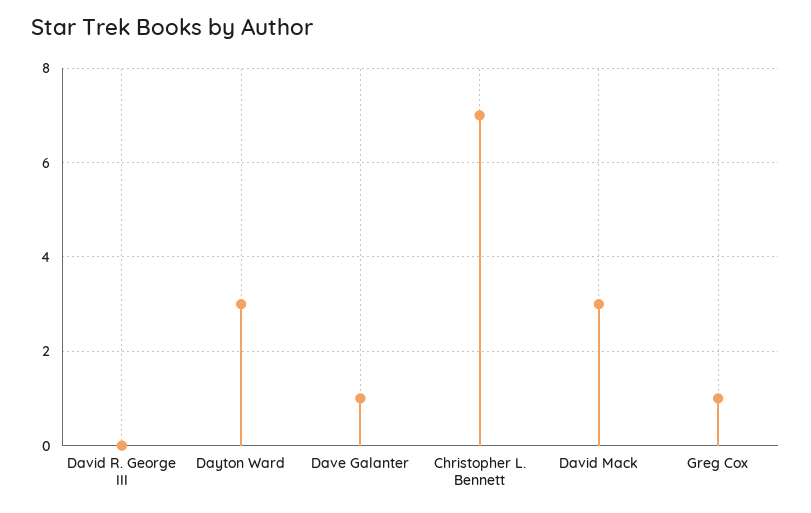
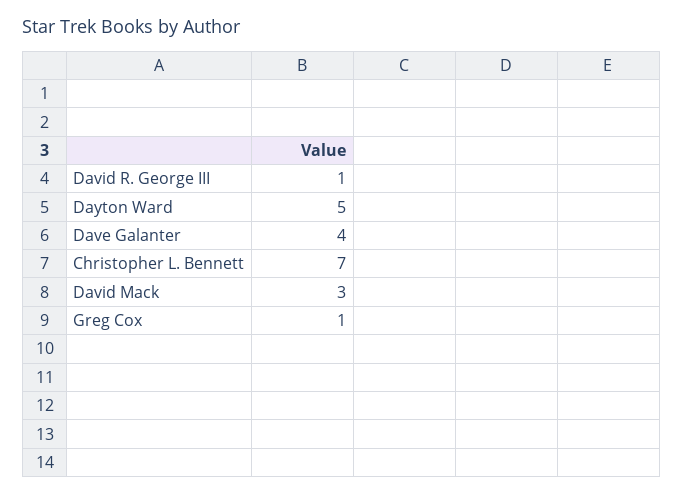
  {
-   "David R. George III": 0,
+   "David R. George III": 1,
-   "Dayton Ward": 3,
+   "Dayton Ward": 5,
-   "Dave Galanter": 1,
+   "Dave Galanter": 4,
    "Christopher L. Bennett": 7,
    "David Mack": 3,
    "Greg Cox": 1
  }

